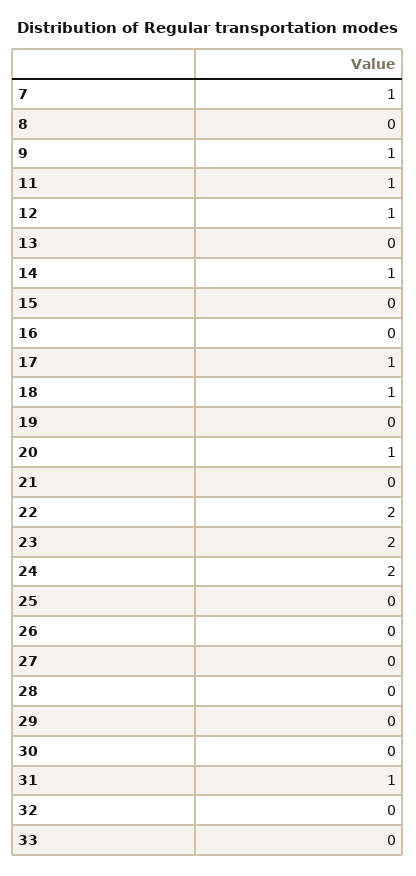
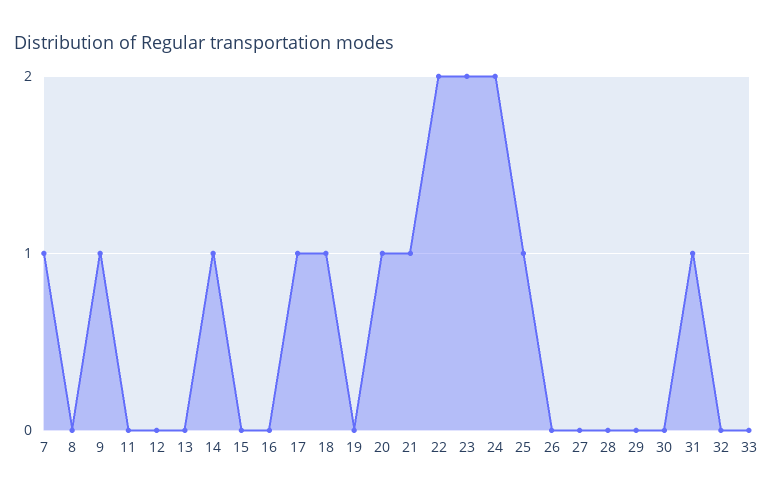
  {
    "7": 1,
    "8": 0,
    "9": 1,
-   "11": 1,
+   "11": 0,
-   "12": 1,
+   "12": 0,
    "13": 0,
    "14": 1,
    "15": 0,
    "16": 0,
    "17": 1,
    "18": 1,
    "19": 0,
    "20": 1,
-   "21": 0,
+   "21": 1,
    "22": 2,
    "23": 2,
    "24": 2,
-   "25": 0,
+   "25": 1,
    "26": 0,
    "27": 0,
    "28": 0,
    "29": 0,
    "30": 0,
    "31": 1,
    "32": 0,
    "33": 0
  }

